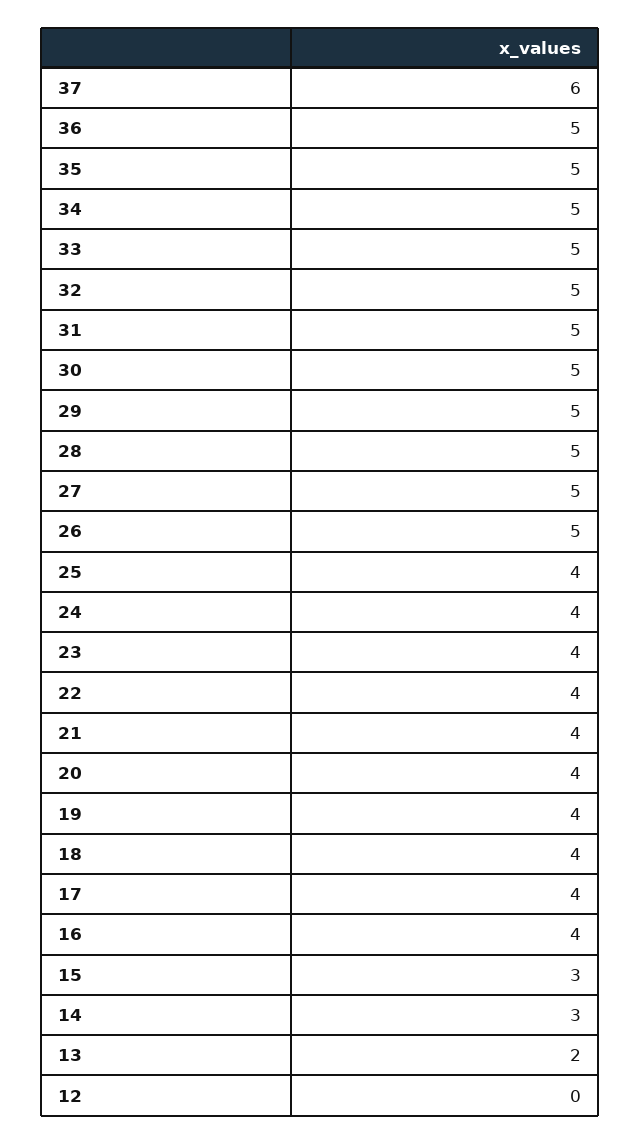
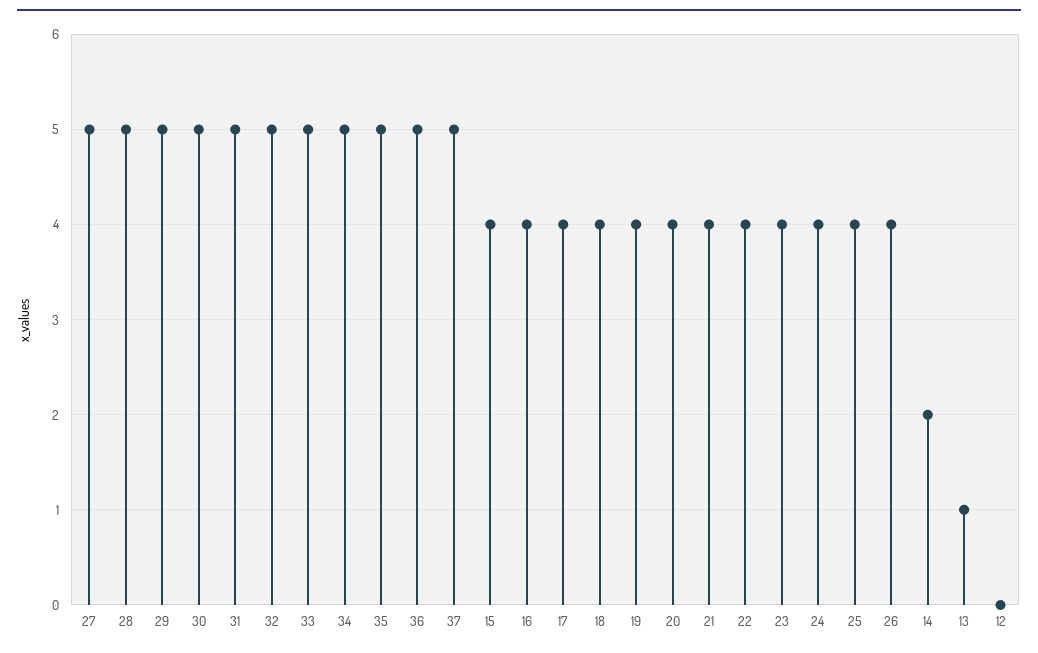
  {
-   "37": 6,
+   "37": 5,
    "36": 5,
    "35": 5,
    "34": 5,
    "33": 5,
    "32": 5,
    "31": 5,
    "30": 5,
    "29": 5,
    "28": 5,
    "27": 5,
-   "26": 5,
+   "26": 4,
    "25": 4,
    "24": 4,
    "23": 4,
    "22": 4,
    "21": 4,
    "20": 4,
    "19": 4,
    "18": 4,
    "17": 4,
    "16": 4,
-   "15": 3,
+   "15": 4,
-   "14": 3,
+   "14": 2,
-   "13": 2,
+   "13": 1,
    "12": 0
  }

